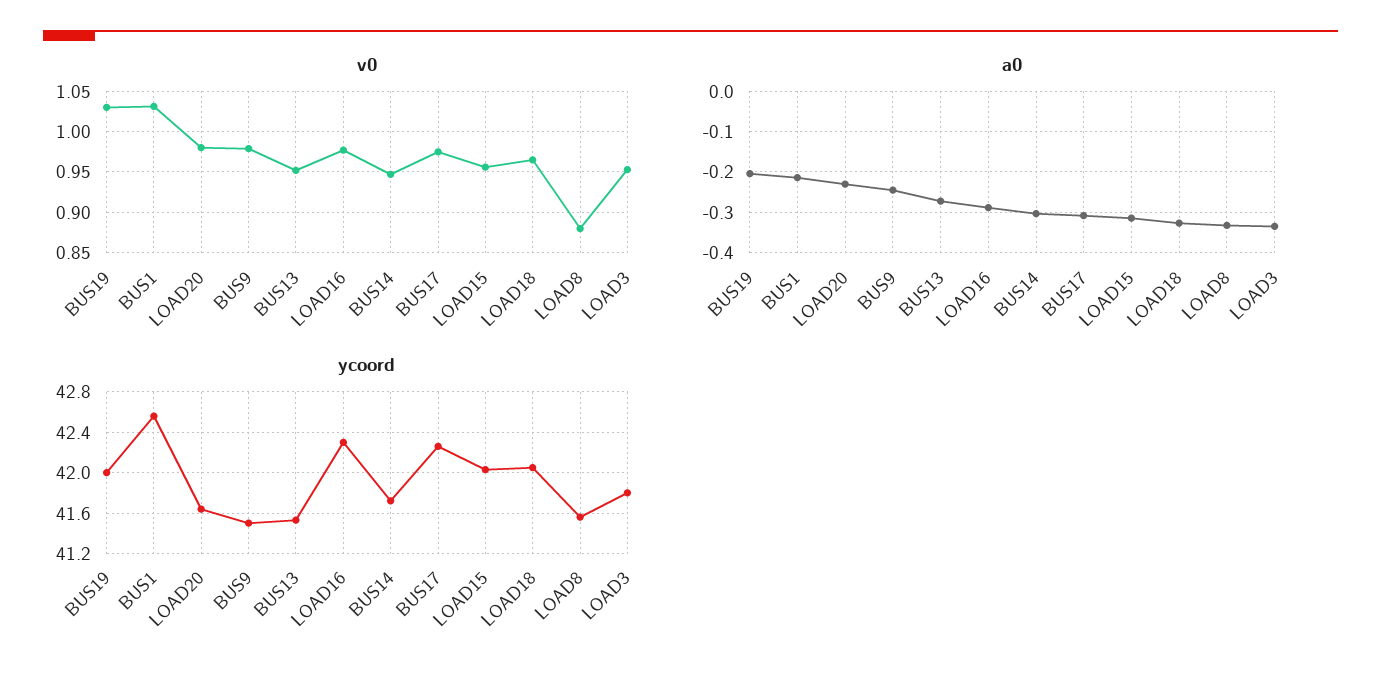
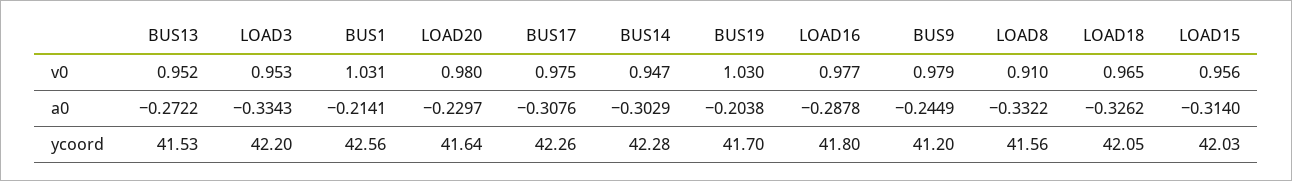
  {
    "v0": {
      "BUS19": 1.03,
      "BUS1": 1.031,
      "LOAD20": 0.98,
      "BUS9": 0.979,
      "BUS13": 0.952,
      "LOAD16": 0.977,
      "BUS14": 0.947,
      "BUS17": 0.975,
      "LOAD15": 0.956,
      "LOAD18": 0.965,
-     "LOAD8": 0.88,
+     "LOAD8": 0.91,
      "LOAD3": 0.953
    },
    "a0": {
      "BUS19": -0.2038,
      "BUS1": -0.2141,
      "LOAD20": -0.2297,
      "BUS9": -0.2449,
      "BUS13": -0.2722,
      "LOAD16": -0.2878,
      "BUS14": -0.3029,
      "BUS17": -0.3076,
      "LOAD15": -0.314,
      "LOAD18": -0.3262,
      "LOAD8": -0.3322,
      "LOAD3": -0.3343
    },
    "ycoord": {
-     "BUS19": 42,
+     "BUS19": 41.7,
      "BUS1": 42.56,
      "LOAD20": 41.64,
-     "BUS9": 41.5,
+     "BUS9": 41.2,
      "BUS13": 41.53,
-     "LOAD16": 42.3,
+     "LOAD16": 41.8,
-     "BUS14": 41.7,
+     "BUS14": 42.28,
      "BUS17": 42.26,
      "LOAD15": 42.03,
      "LOAD18": 42.05,
      "LOAD8": 41.56,
-     "LOAD3": 41.8
+     "LOAD3": 42.2
    }
  }

